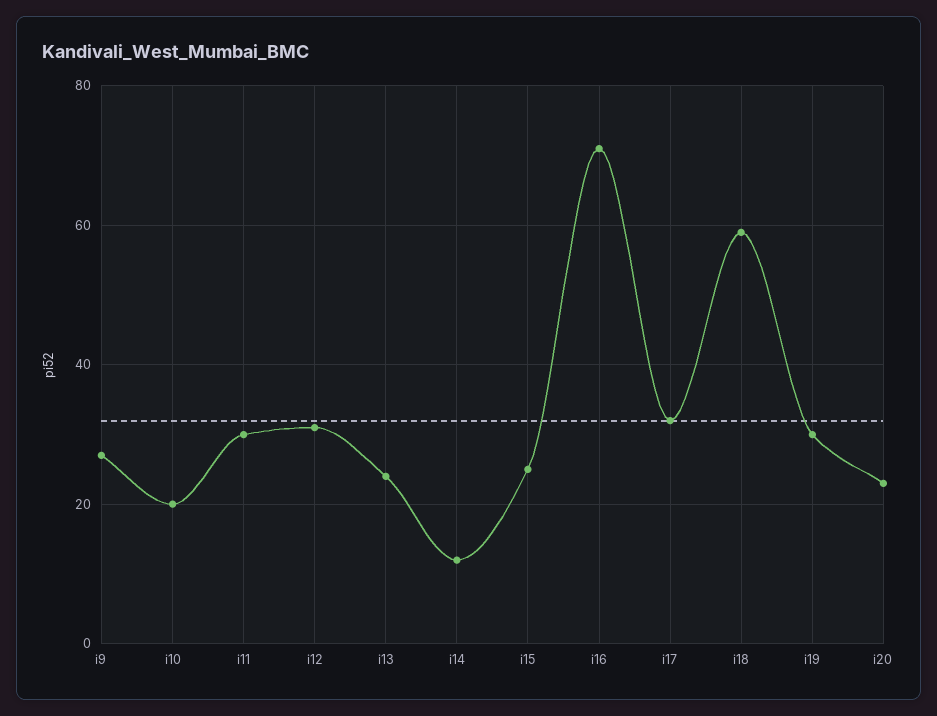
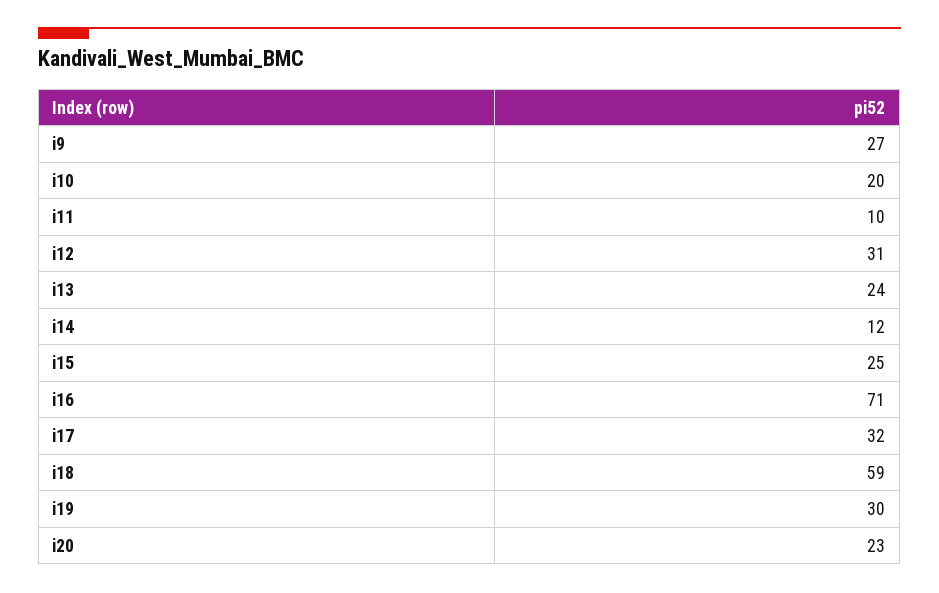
  {
    "i9": 27,
    "i10": 20,
-   "i11": 30,
+   "i11": 10,
    "i12": 31,
    "i13": 24,
    "i14": 12,
    "i15": 25,
    "i16": 71,
    "i17": 32,
    "i18": 59,
    "i19": 30,
    "i20": 23
  }

